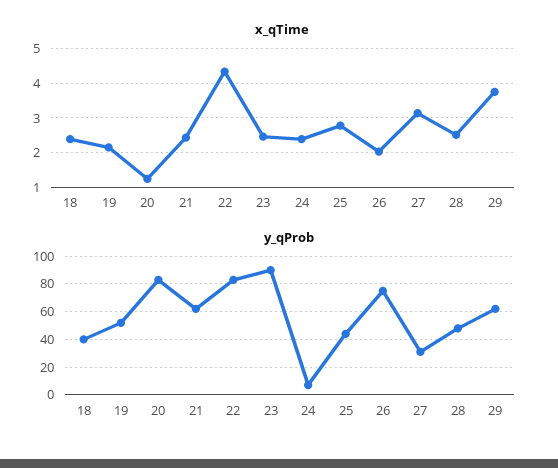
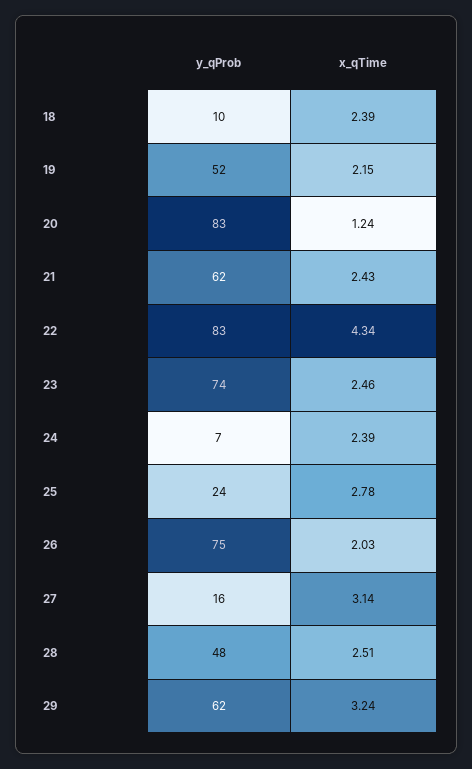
  {
    "x_qTime": {
      "18": 2.39,
      "19": 2.15,
      "20": 1.24,
      "21": 2.43,
      "22": 4.34,
      "23": 2.46,
      "24": 2.39,
      "25": 2.78,
      "26": 2.03,
      "27": 3.14,
      "28": 2.51,
-     "29": 3.8
+     "29": 3.24
    },
    "y_qProb": {
-     "18": 40,
+     "18": 10,
      "19": 52,
      "20": 83,
      "21": 62,
      "22": 83,
-     "23": 90,
+     "23": 74,
      "24": 7,
-     "25": 45,
+     "25": 24,
      "26": 75,
-     "27": 30,
+     "27": 16,
      "28": 48,
      "29": 62
    }
  }

